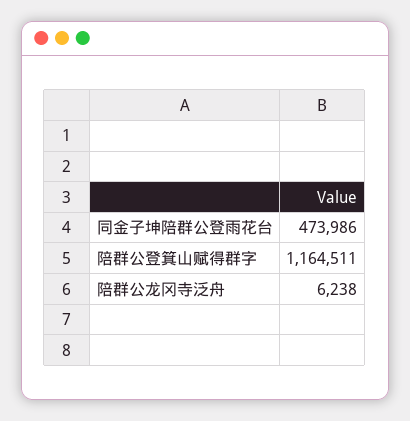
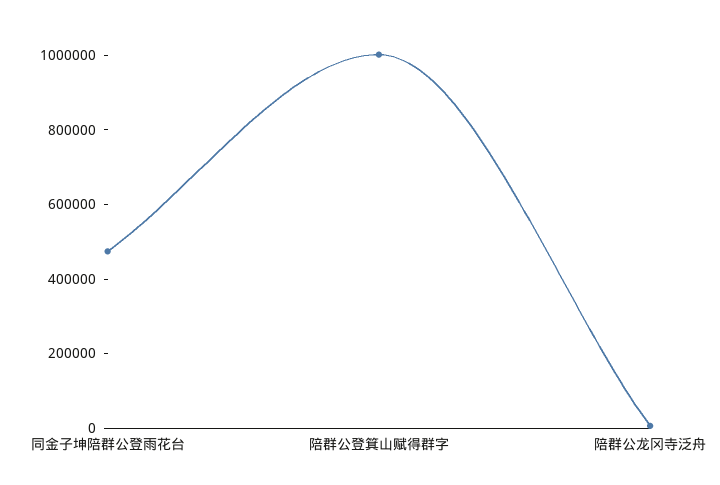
  {
    "同金子坤陪群公登雨花台": 473986,
-   "陪群公登箕山赋得群字": 1164511,
+   "陪群公登箕山赋得群字": 1000000,
    "陪群公龙冈寺泛舟": 6238
  }

